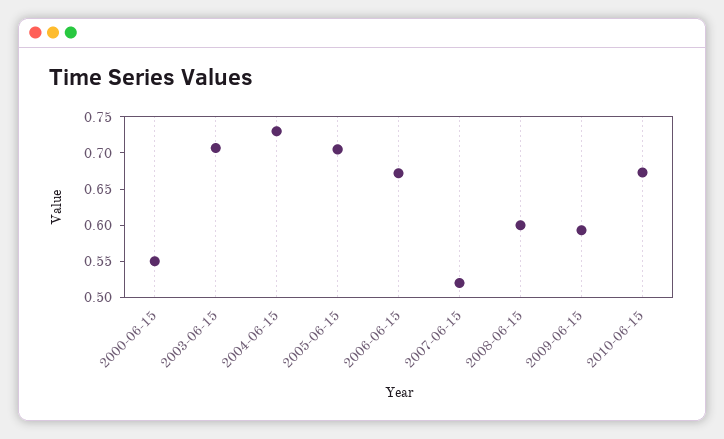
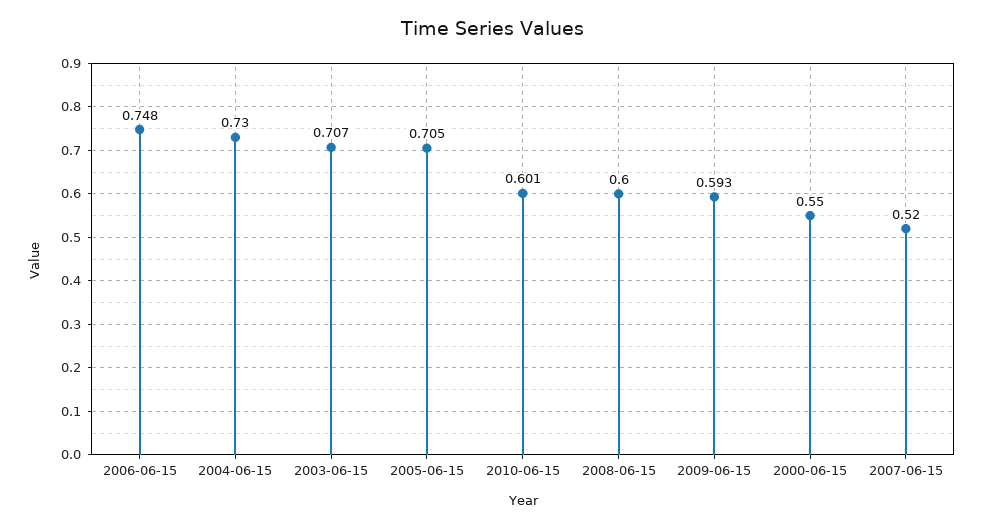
  {
    "2000-06-15": 0.55,
    "2003-06-15": 0.707,
    "2004-06-15": 0.73,
    "2005-06-15": 0.705,
-   "2006-06-15": 0.675,
+   "2006-06-15": 0.748,
    "2007-06-15": 0.52,
    "2008-06-15": 0.6,
    "2009-06-15": 0.593,
-   "2010-06-15": 0.675
+   "2010-06-15": 0.601
  }

